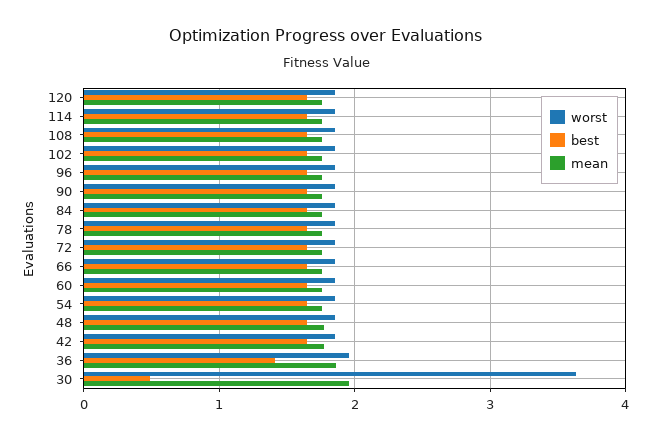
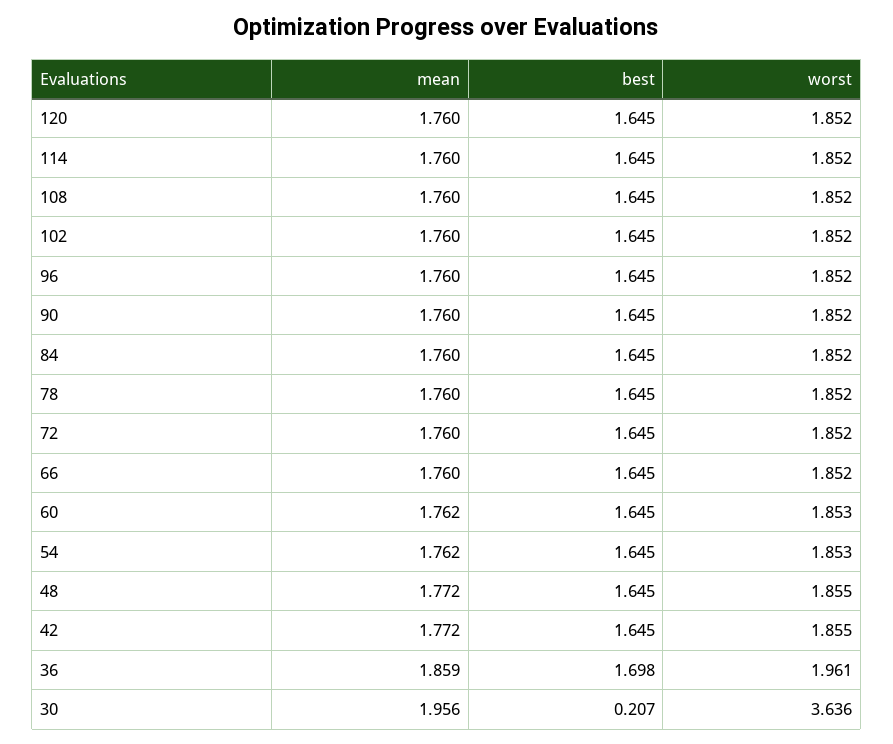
  {
    "worst": {
      "120": 1.852,
      "114": 1.852,
      "108": 1.852,
      "102": 1.852,
      "96": 1.852,
      "90": 1.852,
      "84": 1.852,
      "78": 1.852,
      "72": 1.852,
      "66": 1.852,
      "60": 1.853,
      "54": 1.853,
      "48": 1.855,
      "42": 1.855,
      "36": 1.961,
      "30": 3.636
    },
    "best": {
      "120": 1.645,
      "114": 1.645,
      "108": 1.645,
      "102": 1.645,
      "96": 1.645,
      "90": 1.645,
      "84": 1.645,
      "78": 1.645,
      "72": 1.645,
      "66": 1.645,
      "60": 1.645,
      "54": 1.645,
      "48": 1.645,
      "42": 1.645,
-     "36": 1.4,
+     "36": 1.698,
-     "30": 0.5
+     "30": 0.207
    },
    "mean": {
      "120": 1.76,
      "114": 1.76,
      "108": 1.76,
      "102": 1.76,
      "96": 1.76,
      "90": 1.76,
      "84": 1.76,
      "78": 1.76,
      "72": 1.76,
      "66": 1.76,
      "60": 1.762,
      "54": 1.762,
      "48": 1.772,
      "42": 1.772,
      "36": 1.859,
      "30": 1.956
    }
  }

